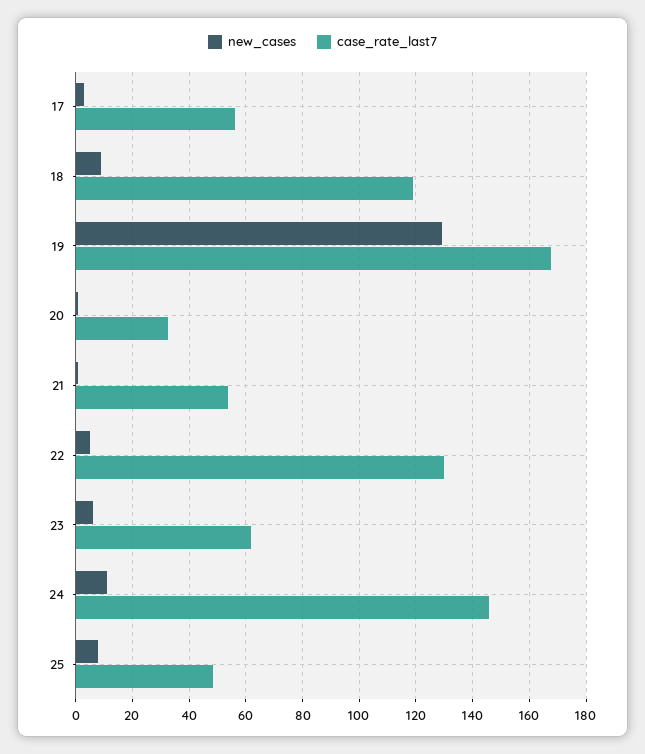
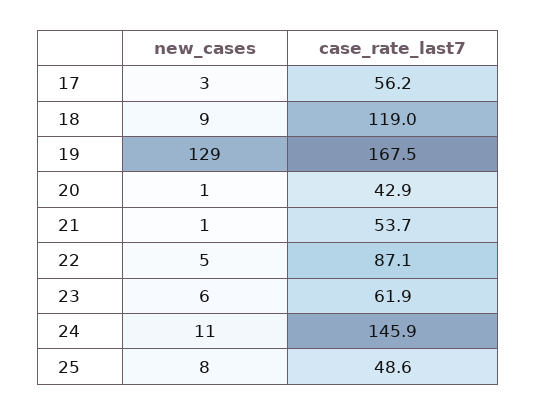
  {
    "new_cases": {
      "17": 3,
      "18": 9,
      "19": 129,
      "20": 1,
      "21": 1,
      "22": 5,
      "23": 6,
      "24": 11,
      "25": 8
    },
    "case_rate_last7": {
      "17": 56.2,
      "18": 119,
      "19": 167.5,
-     "20": 32.5,
+     "20": 42.9,
      "21": 53.7,
-     "22": 130,
+     "22": 87.1,
      "23": 61.9,
      "24": 145.9,
      "25": 48.6
    }
  }

